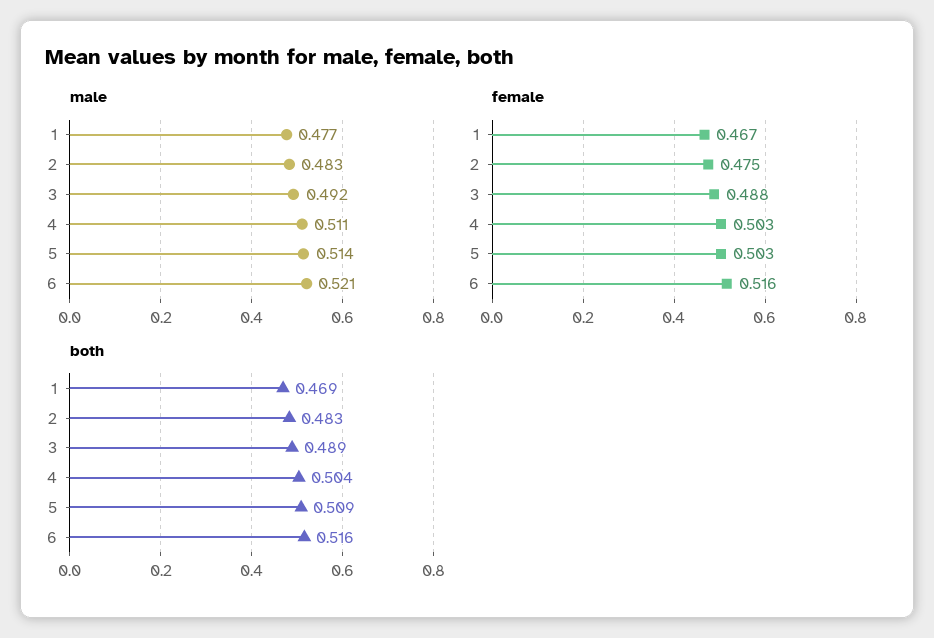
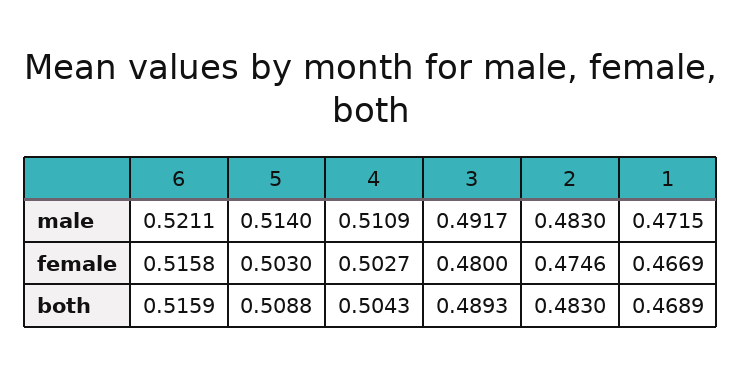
  {
    "male": {
-     "1": 0.477,
+     "1": 0.4715,
      "2": 0.483,
      "3": 0.4917,
      "4": 0.5109,
      "5": 0.514,
      "6": 0.5211
    },
    "female": {
      "1": 0.4669,
      "2": 0.4746,
-     "3": 0.488,
+     "3": 0.48,
      "4": 0.5027,
      "5": 0.503,
      "6": 0.5158
    },
    "both": {
      "1": 0.4689,
      "2": 0.483,
      "3": 0.4893,
      "4": 0.5043,
      "5": 0.5088,
      "6": 0.5159
    }
  }

